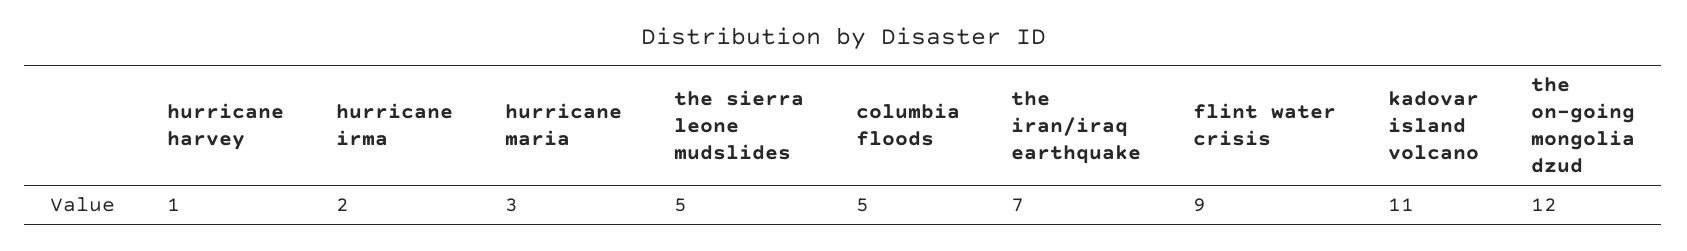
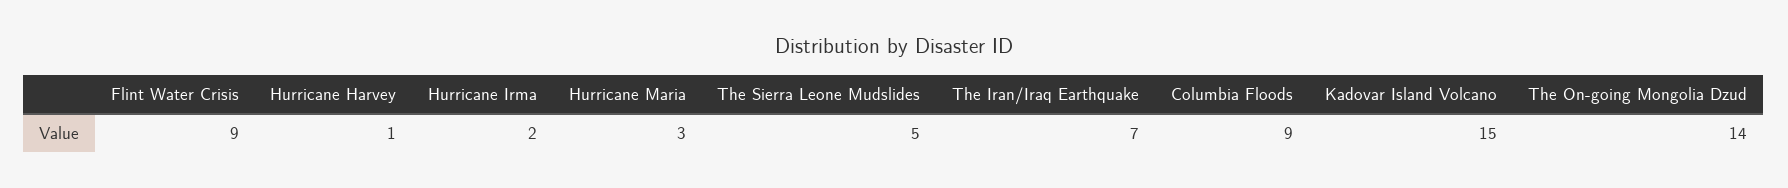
  {
    "hurricane harvey": 1,
    "hurricane irma": 2,
    "hurricane maria": 3,
    "the sierra leone mudslides": 5,
-   "columbia floods": 5,
+   "columbia floods": 9,
    "the iran/iraq earthquake": 7,
    "flint water crisis": 9,
-   "kadovar island volcano": 11,
+   "kadovar island volcano": 15,
-   "the on-going mongolia dzud": 12
+   "the on-going mongolia dzud": 14
  }

